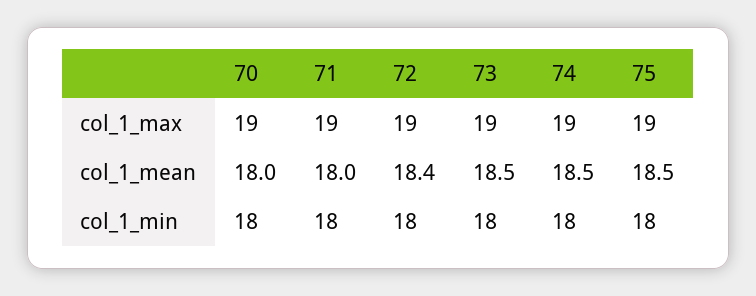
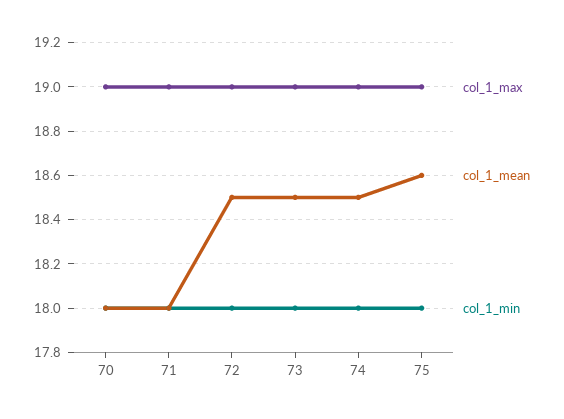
  {
    "col_1_max": {
      "70": 19,
      "71": 19,
      "72": 19,
      "73": 19,
      "74": 19,
      "75": 19
    },
    "col_1_mean": {
      "70": 18,
      "71": 18,
-     "72": 18.4,
+     "72": 18.5,
      "73": 18.5,
      "74": 18.5,
-     "75": 18.5
+     "75": 18.6
    },
    "col_1_min": {
      "70": 18,
      "71": 18,
      "72": 18,
      "73": 18,
      "74": 18,
      "75": 18
    }
  }

